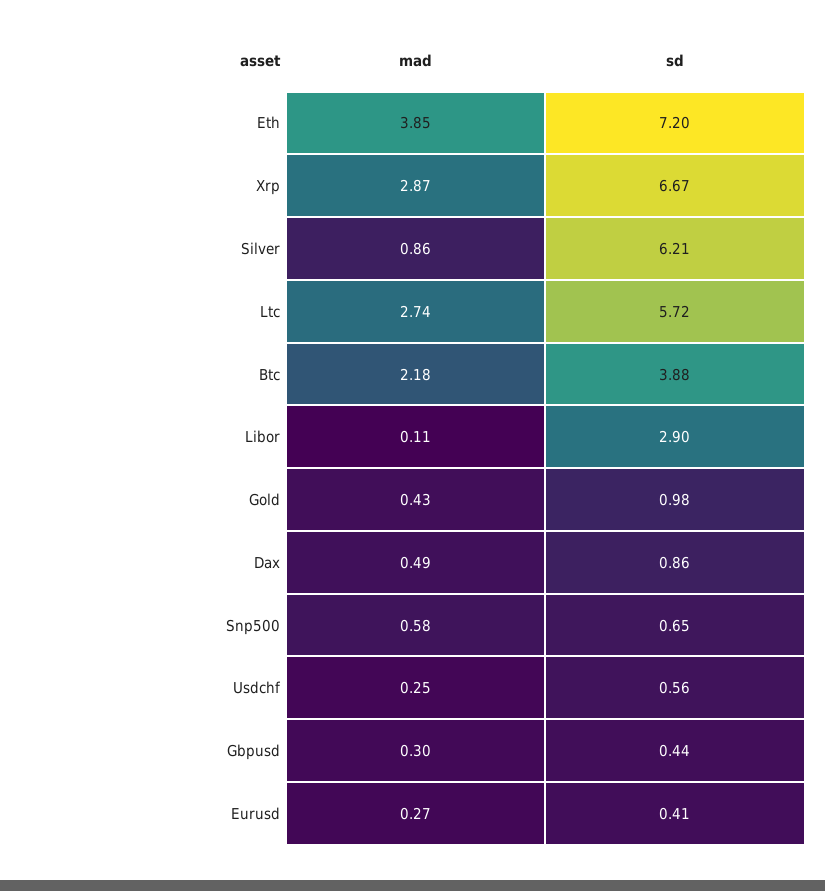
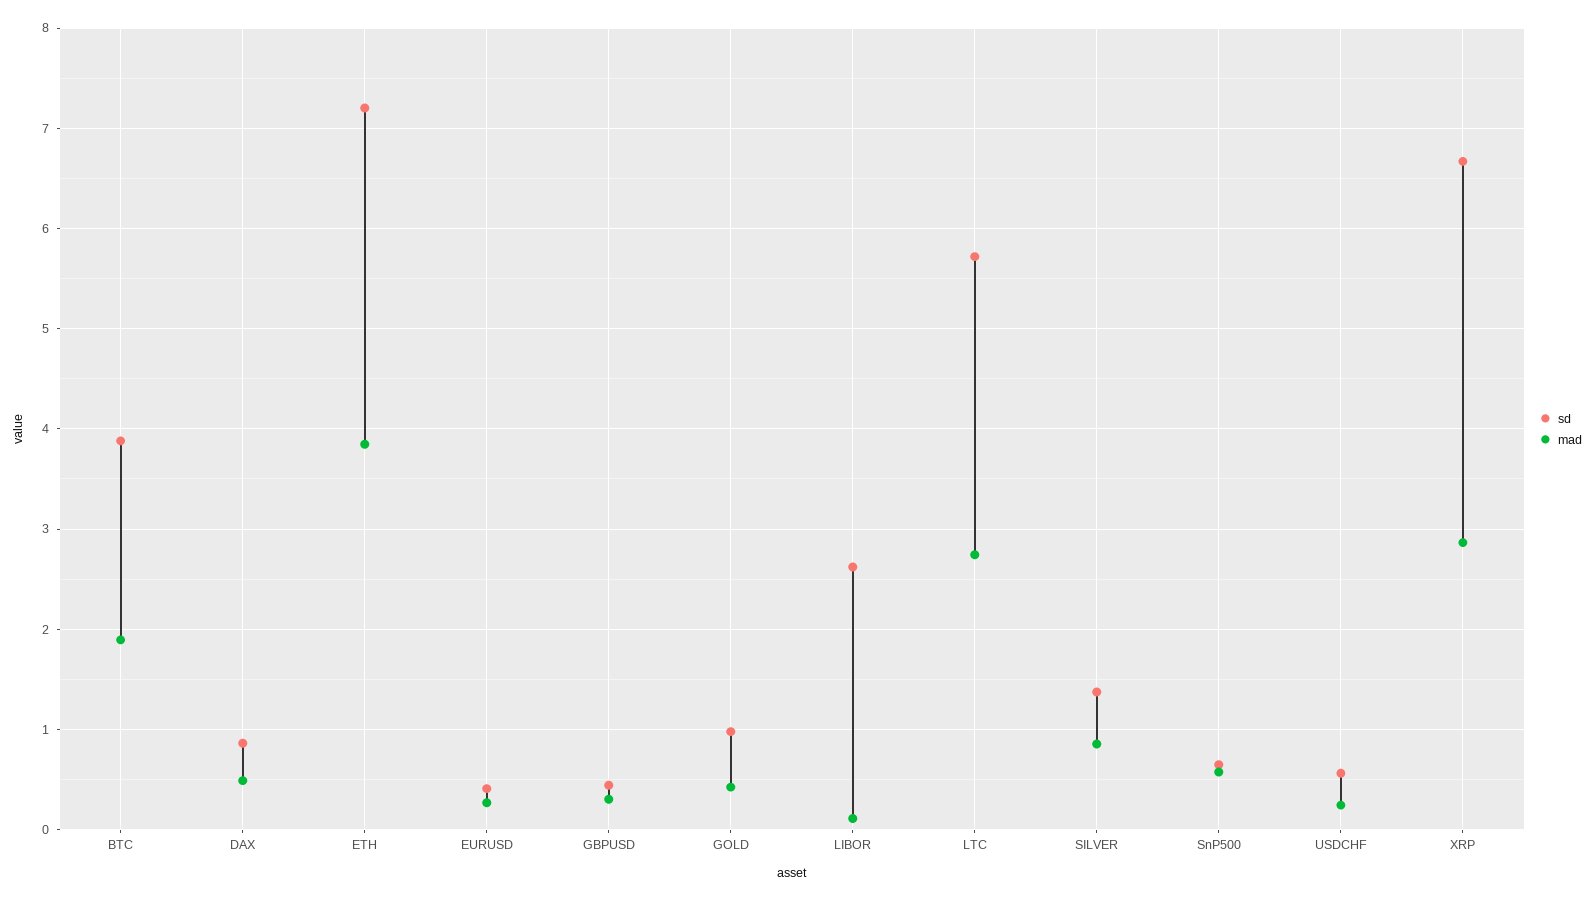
  {
    "mad": {
      "Eth": 3.85,
      "Xrp": 2.87,
      "Silver": 0.86,
      "Ltc": 2.74,
-     "Btc": 2.18,
+     "Btc": 1.9,
      "Libor": 0.11,
      "Gold": 0.43,
      "Dax": 0.49,
      "Snp500": 0.58,
      "Usdchf": 0.25,
      "Gbpusd": 0.3,
      "Eurusd": 0.27
    },
    "sd": {
      "Eth": 7.2,
      "Xrp": 6.67,
-     "Silver": 6.21,
+     "Silver": 1.4,
      "Ltc": 5.72,
      "Btc": 3.88,
-     "Libor": 2.9,
+     "Libor": 2.6,
      "Gold": 0.98,
      "Dax": 0.86,
      "Snp500": 0.65,
      "Usdchf": 0.56,
      "Gbpusd": 0.44,
      "Eurusd": 0.41
    }
  }

